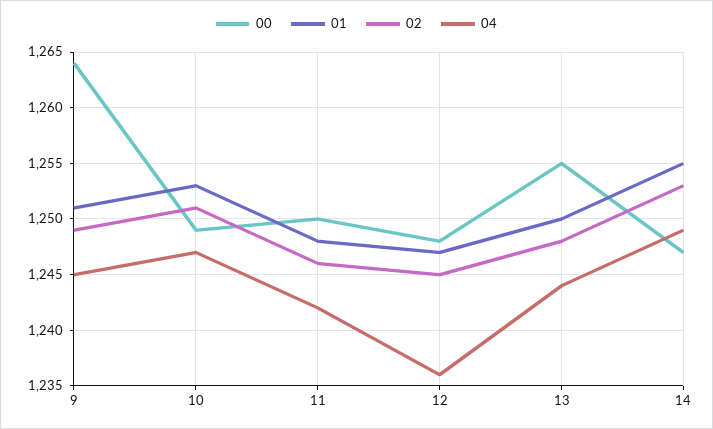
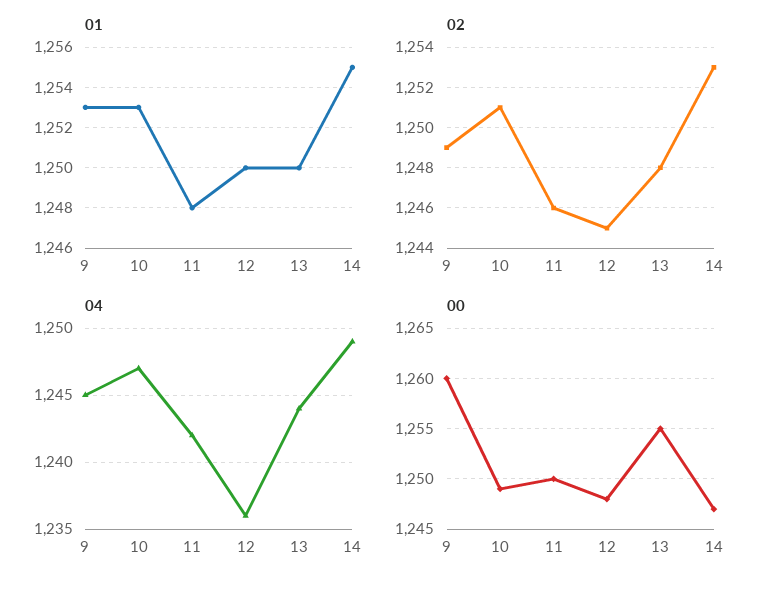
  {
    "00": {
-     "9": 1264,
+     "9": 1260,
      "10": 1249,
      "11": 1250,
      "12": 1248,
      "13": 1255,
      "14": 1247
    },
    "01": {
-     "9": 1251,
+     "9": 1253,
      "10": 1253,
      "11": 1248,
-     "12": 1247,
+     "12": 1250,
      "13": 1250,
      "14": 1255
    },
    "02": {
      "9": 1249,
      "10": 1251,
      "11": 1246,
      "12": 1245,
      "13": 1248,
      "14": 1253
    },
    "04": {
      "9": 1245,
      "10": 1247,
      "11": 1242,
      "12": 1236,
      "13": 1244,
      "14": 1249
    }
  }

